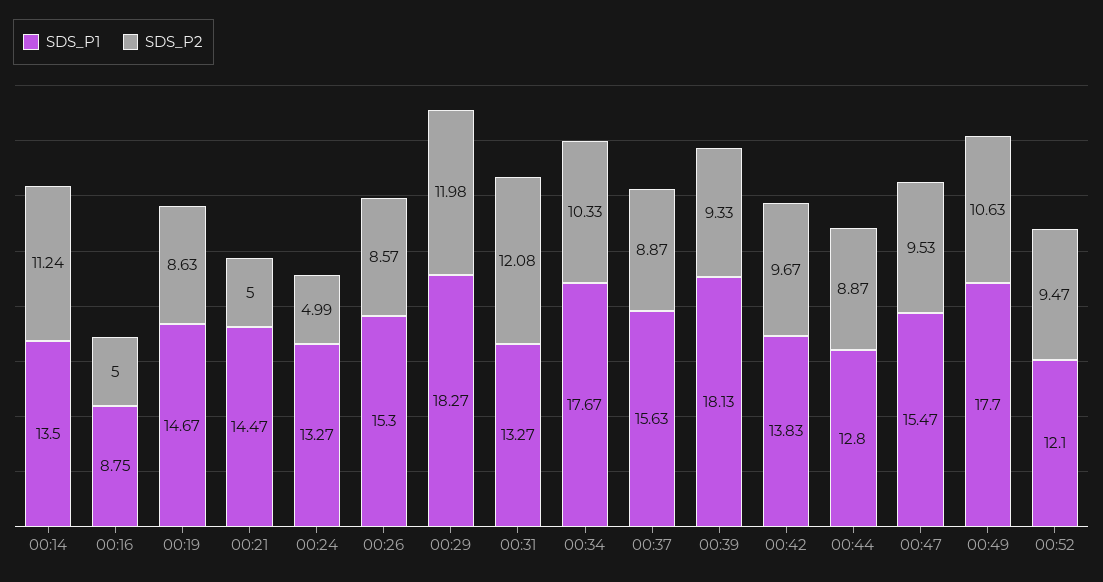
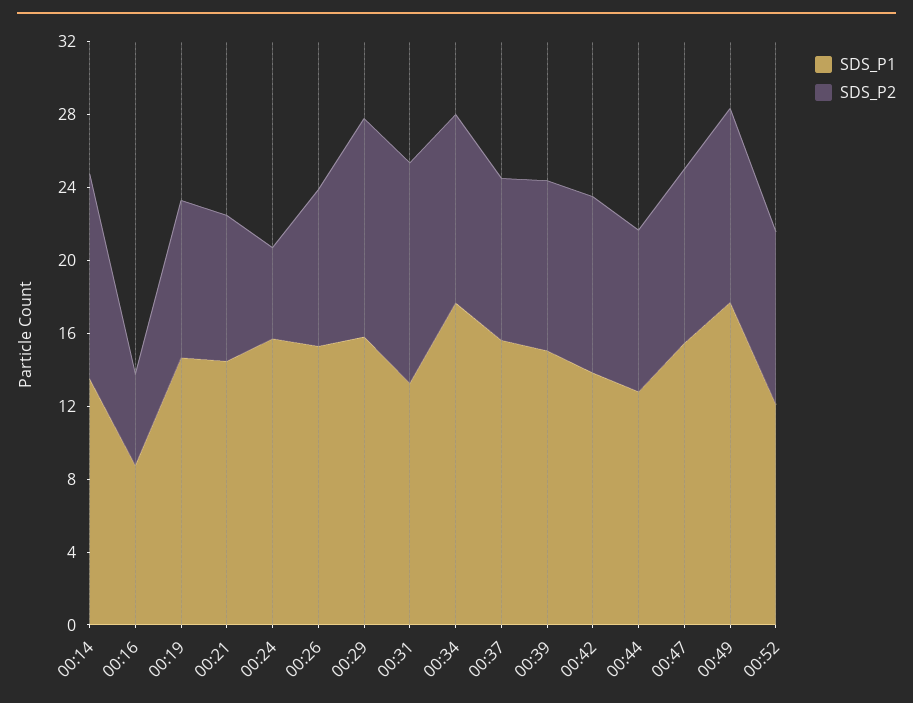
  {
    "SDS_P1": {
      "00:14": 13.5,
      "00:16": 8.75,
      "00:19": 14.67,
      "00:21": 14.47,
-     "00:24": 13.27,
+     "00:24": 16,
      "00:26": 15.3,
-     "00:29": 18.27,
+     "00:29": 16,
      "00:31": 13.27,
      "00:34": 17.67,
      "00:37": 15.63,
-     "00:39": 18.13,
+     "00:39": 15,
      "00:42": 13.83,
      "00:44": 12.8,
      "00:47": 15.47,
      "00:49": 17.7,
      "00:52": 12.1
    },
    "SDS_P2": {
      "00:14": 11.24,
      "00:16": 5,
      "00:19": 8.63,
-     "00:21": 5,
+     "00:21": 8,
      "00:24": 4.99,
      "00:26": 8.57,
      "00:29": 11.98,
      "00:31": 12.08,
      "00:34": 10.33,
      "00:37": 8.87,
      "00:39": 9.33,
      "00:42": 9.67,
      "00:44": 8.87,
      "00:47": 9.53,
      "00:49": 10.63,
      "00:52": 9.47
    }
  }

